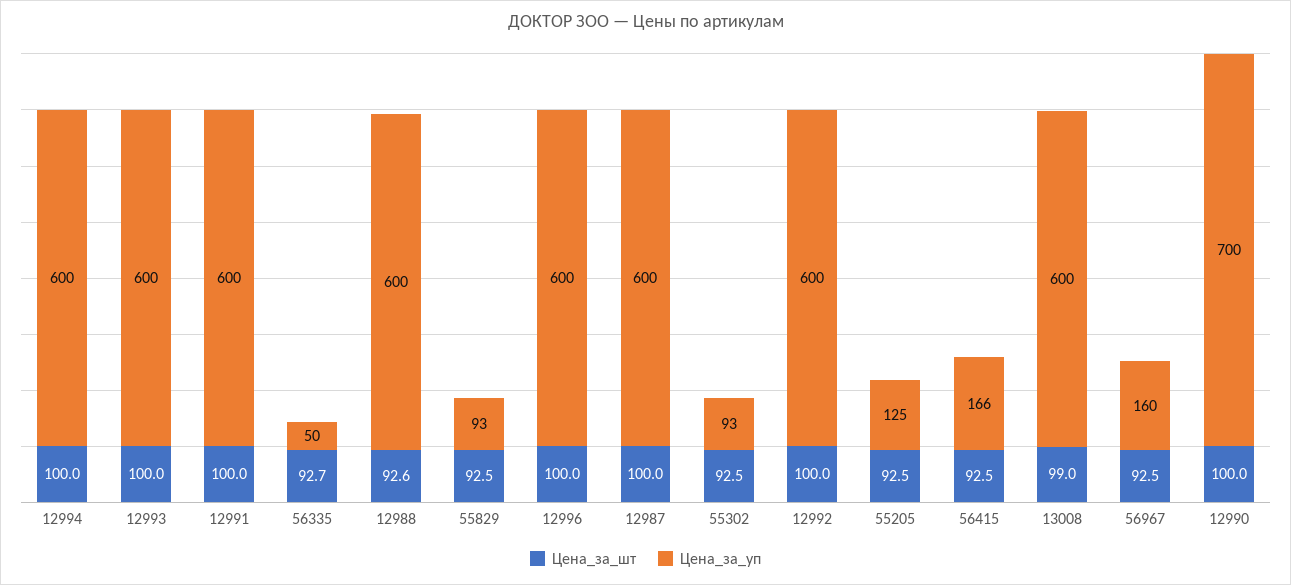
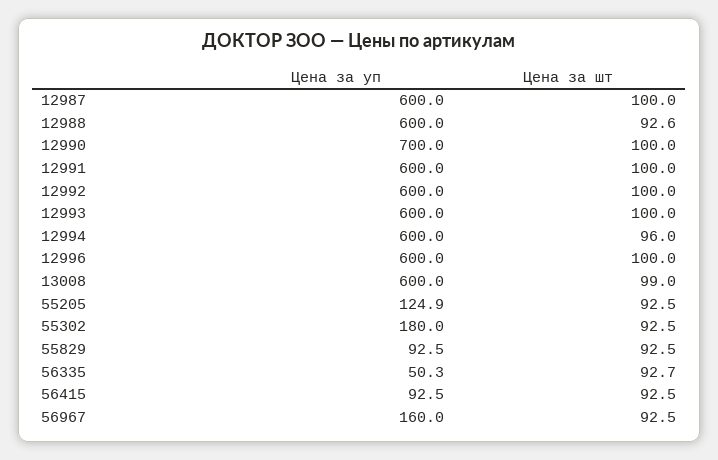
  {
    "Цена_за_шт": {
-     "12994": 100,
+     "12994": 96,
      "12993": 100,
      "12991": 100,
      "56335": 92.7,
      "12988": 92.6,
      "55829": 92.5,
      "12996": 100,
      "12987": 100,
      "55302": 92.5,
      "12992": 100,
      "55205": 92.5,
      "56415": 92.5,
      "13008": 99,
      "56967": 92.5,
      "12990": 100
    },
    "Цена_за_уп": {
      "12994": 600,
      "12993": 600,
      "12991": 600,
      "56335": 50.3,
      "12988": 600,
      "55829": 92.5,
      "12996": 600,
      "12987": 600,
-     "55302": 93,
+     "55302": 180,
      "12992": 600,
      "55205": 124.9,
-     "56415": 166,
+     "56415": 92.5,
      "13008": 600,
      "56967": 160,
      "12990": 700
    }
  }

